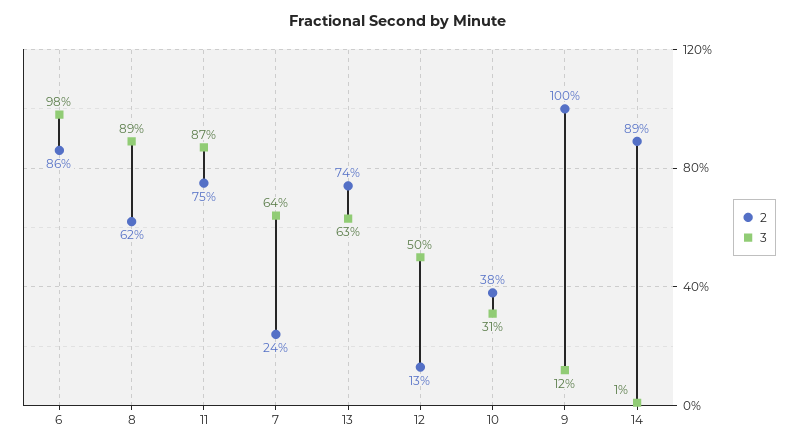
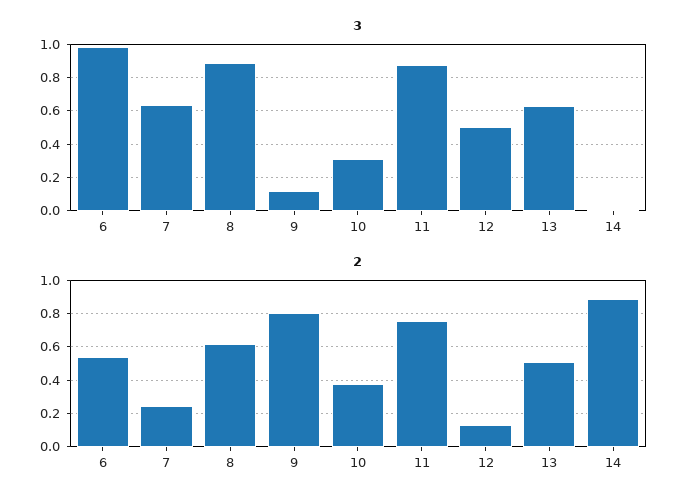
  {
    "2": {
-     "6": 0.86,
+     "6": 0.55,
      "8": 0.62,
      "11": 0.75,
      "7": 0.24,
-     "13": 0.74,
+     "13": 0.5,
      "12": 0.13,
      "10": 0.38,
-     "9": 1,
+     "9": 0.8,
      "14": 0.89
    },
    "3": {
      "6": 0.98,
      "8": 0.89,
      "11": 0.87,
      "7": 0.64,
      "13": 0.63,
      "12": 0.5,
      "10": 0.31,
      "9": 0.12,
      "14": 0.01
    }
  }

